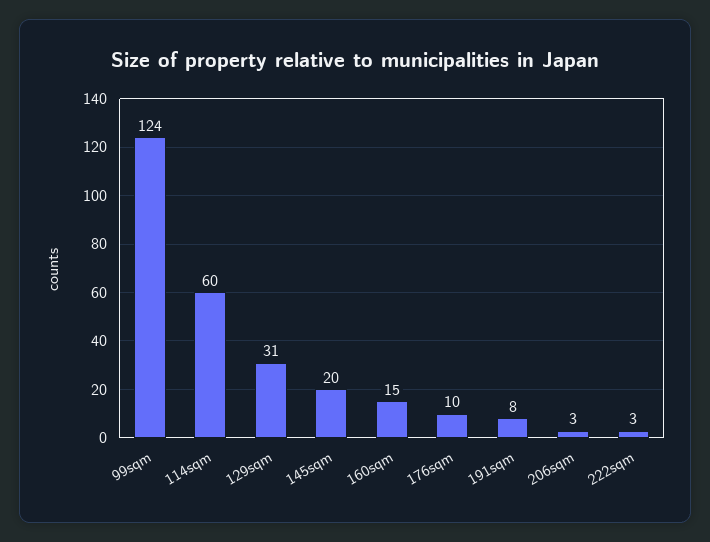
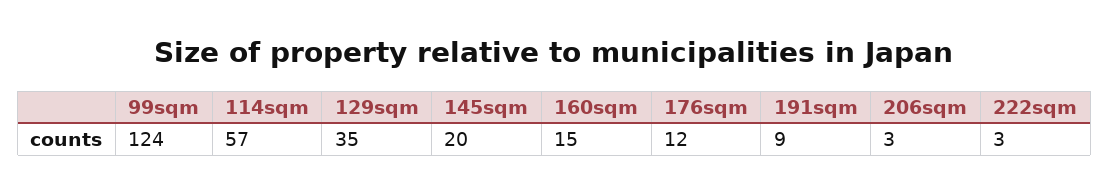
  {
    "99sqm": 124,
-   "114sqm": 60,
+   "114sqm": 57,
-   "129sqm": 31,
+   "129sqm": 35,
    "145sqm": 20,
    "160sqm": 15,
-   "176sqm": 10,
+   "176sqm": 12,
-   "191sqm": 8,
+   "191sqm": 9,
    "206sqm": 3,
    "222sqm": 3
  }

